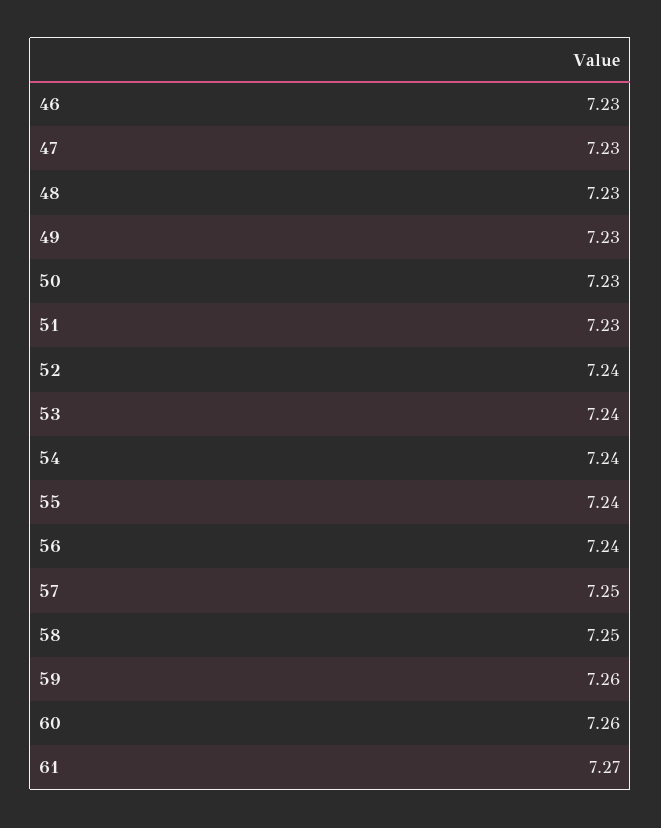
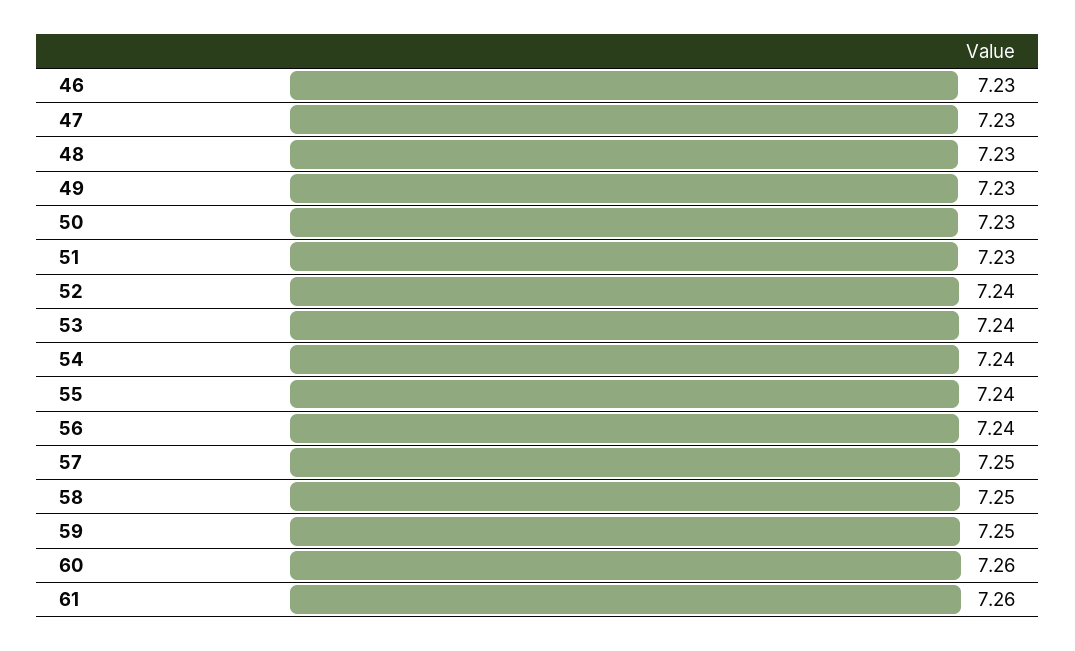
  {
    "46": 7.23,
    "47": 7.23,
    "48": 7.23,
    "49": 7.23,
    "50": 7.23,
    "51": 7.23,
    "52": 7.24,
    "53": 7.24,
    "54": 7.24,
    "55": 7.24,
    "56": 7.24,
    "57": 7.25,
    "58": 7.25,
-   "59": 7.26,
+   "59": 7.25,
    "60": 7.26,
-   "61": 7.27
+   "61": 7.26
  }

